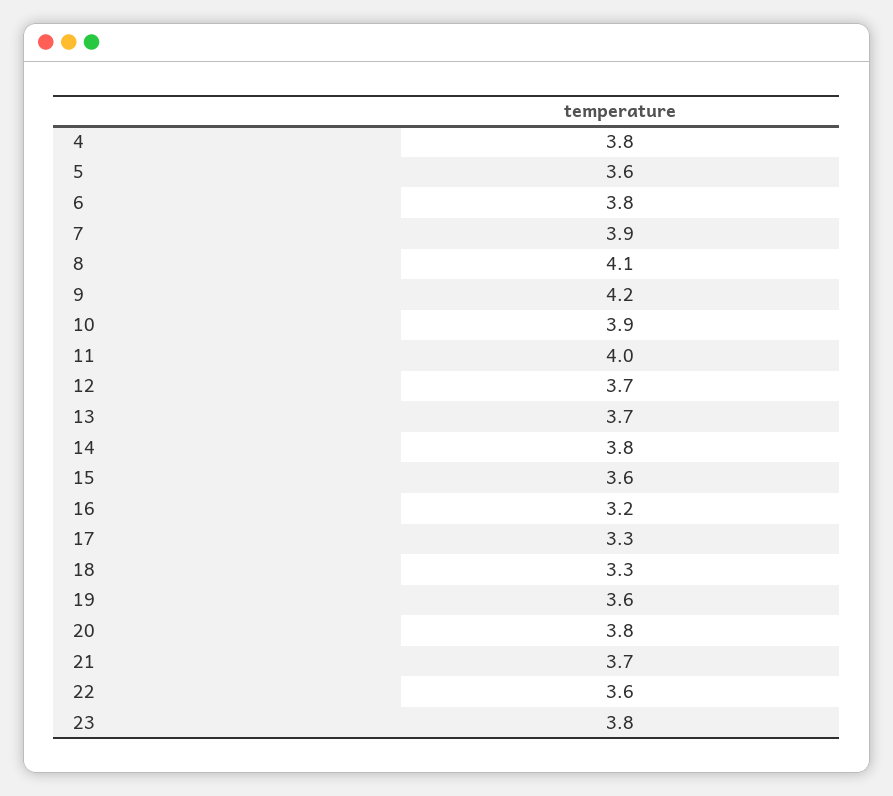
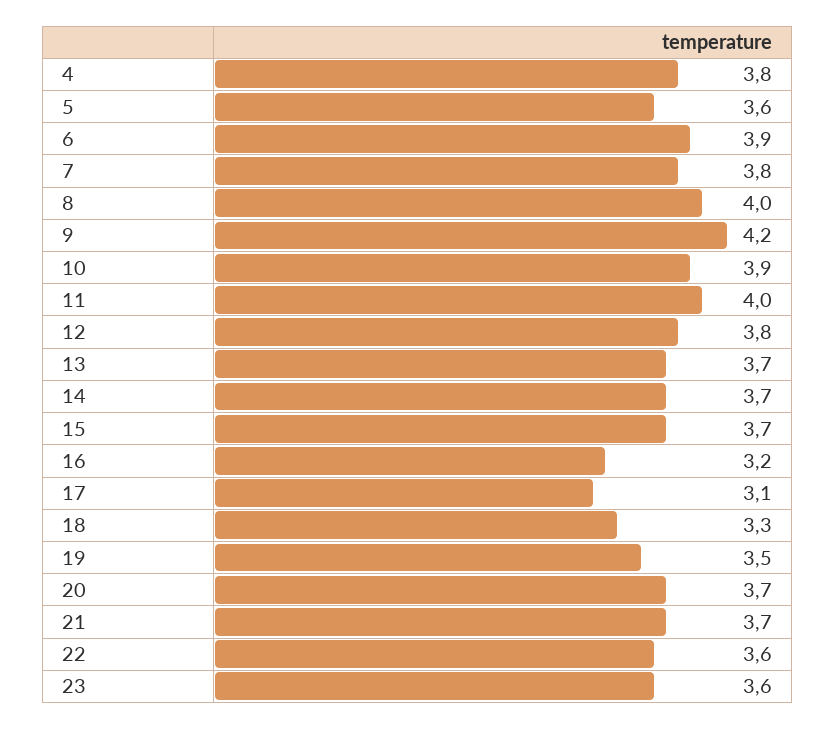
  {
    "4": 3.8,
    "5": 3.6,
-   "6": 3.8,
+   "6": 3.9,
-   "7": 3.9,
+   "7": 3.8,
-   "8": 4.1,
+   "8": 4,
    "9": 4.2,
    "10": 3.9,
    "11": 4,
-   "12": 3.7,
+   "12": 3.8,
    "13": 3.7,
-   "14": 3.8,
+   "14": 3.7,
-   "15": 3.6,
+   "15": 3.7,
    "16": 3.2,
-   "17": 3.3,
+   "17": 3.1,
    "18": 3.3,
-   "19": 3.6,
+   "19": 3.5,
-   "20": 3.8,
+   "20": 3.7,
    "21": 3.7,
    "22": 3.6,
-   "23": 3.8
+   "23": 3.6
  }

